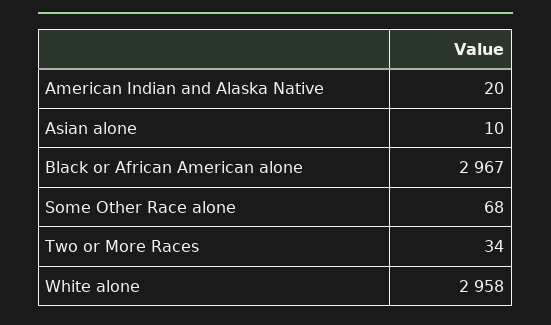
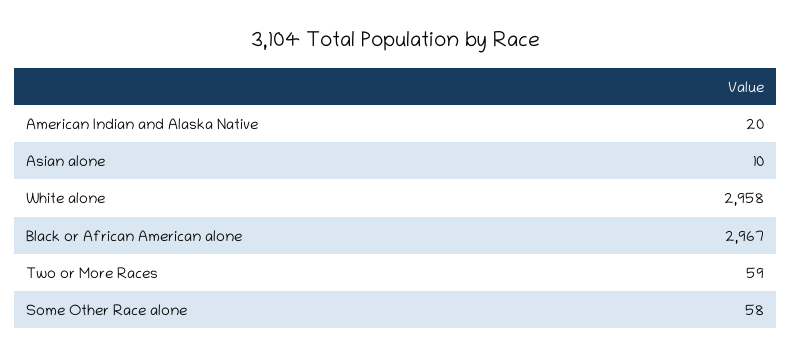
  {
    "American Indian and Alaska Native": 20,
    "Asian alone": 10,
    "Black or African American alone": 2967,
-   "Some Other Race alone": 68,
+   "Some Other Race alone": 58,
-   "Two or More Races": 34,
+   "Two or More Races": 59,
    "White alone": 2958
  }

